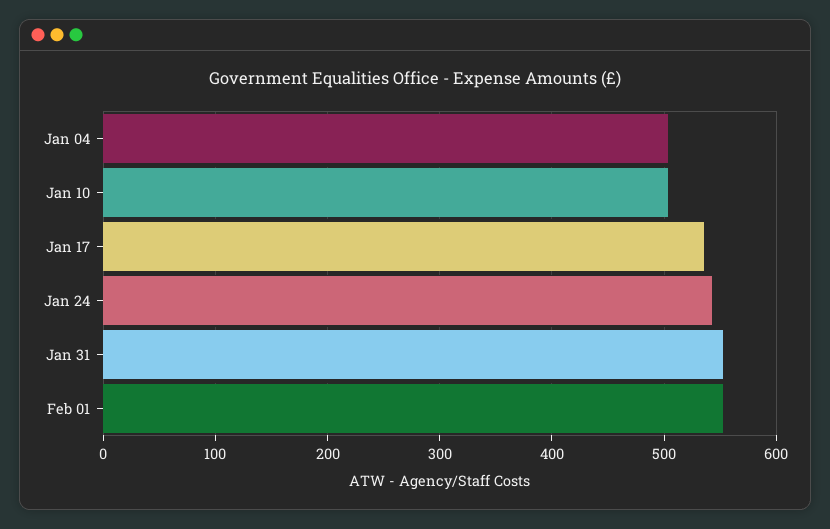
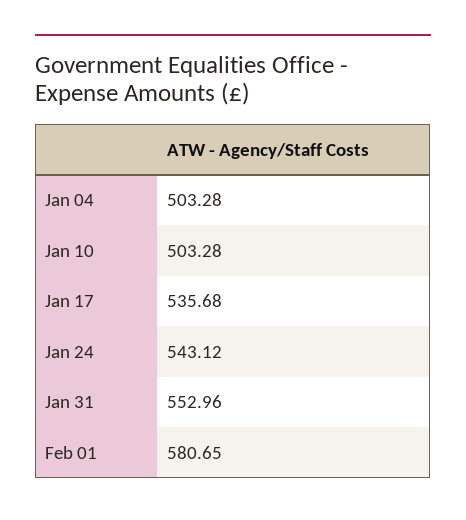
  {
    "Jan 04": 503.28,
    "Jan 10": 503.28,
    "Jan 17": 535.68,
    "Jan 24": 543.12,
    "Jan 31": 552.96,
-   "Feb 01": 550
+   "Feb 01": 580.65
  }

